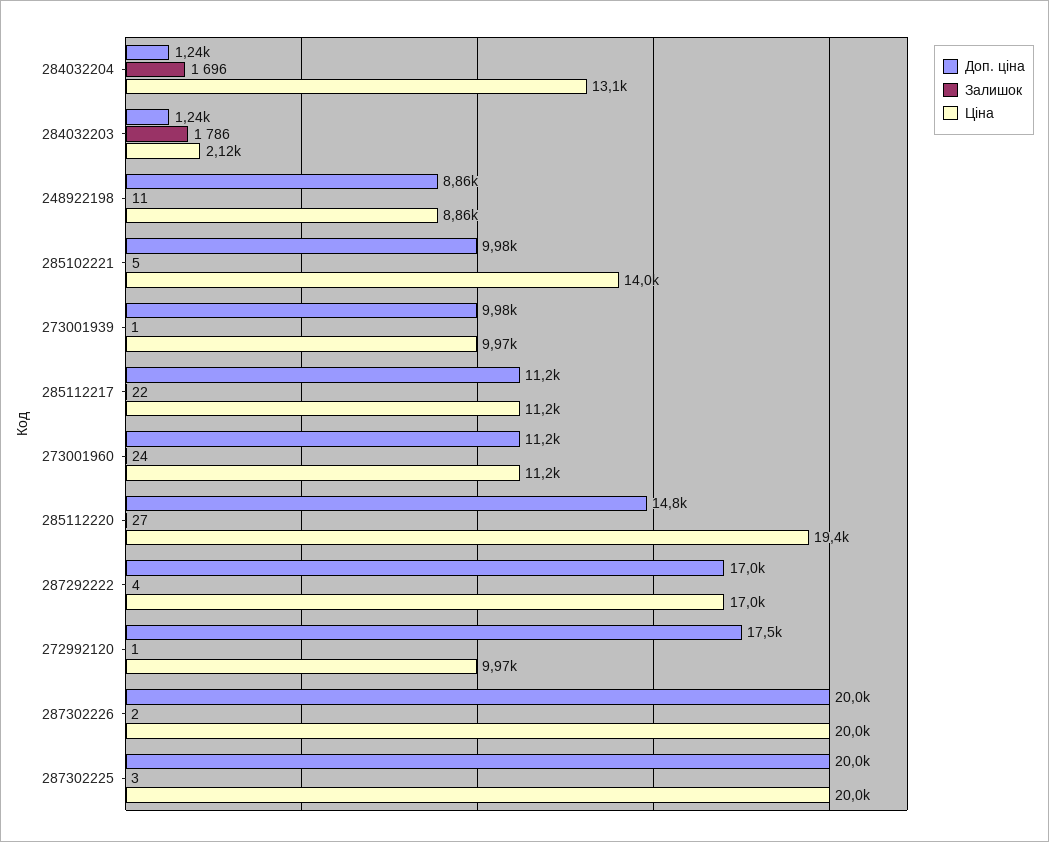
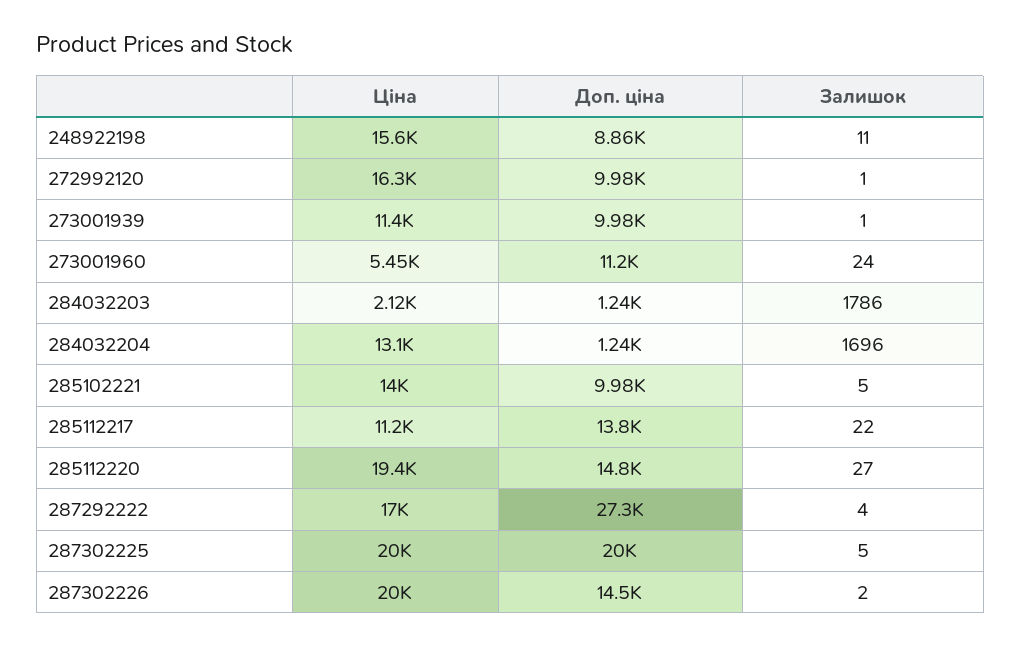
  {
    "Доп. ціна": {
      "284032204": 1240,
      "284032203": 1240,
      "248922198": 8860,
      "285102221": 9980,
      "273001939": 9980,
-     "285112217": 11200,
+     "285112217": 13800,
      "273001960": 11200,
      "285112220": 14800,
-     "287292222": 17000,
+     "287292222": 27300,
-     "272992120": 17500,
+     "272992120": 9980,
-     "287302226": 20000,
+     "287302226": 14500,
      "287302225": 20000
    },
    "Залишок": {
      "284032204": 1696,
      "284032203": 1786,
      "248922198": 11,
      "285102221": 5,
      "273001939": 1,
      "285112217": 22,
      "273001960": 24,
      "285112220": 27,
      "287292222": 4,
      "272992120": 1,
      "287302226": 2,
-     "287302225": 3
+     "287302225": 5
    },
    "Ціна": {
      "284032204": 13100,
      "284032203": 2120,
-     "248922198": 8860,
+     "248922198": 15600,
      "285102221": 14000,
-     "273001939": 9970,
+     "273001939": 11400,
      "285112217": 11200,
-     "273001960": 11200,
+     "273001960": 5450,
      "285112220": 19400,
      "287292222": 17000,
-     "272992120": 9970,
+     "272992120": 16300,
      "287302226": 20000,
      "287302225": 20000
    }
  }

